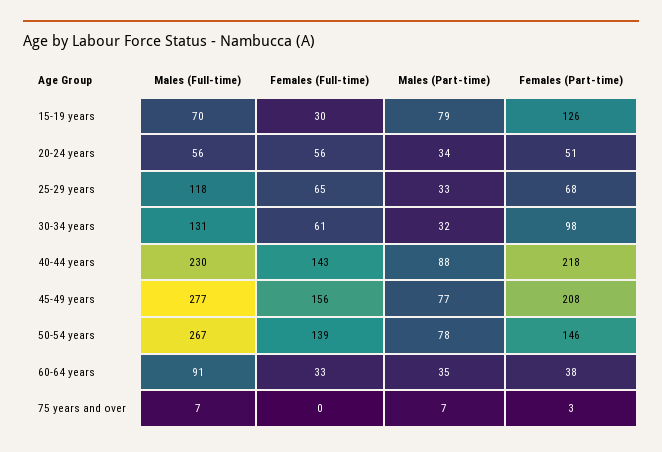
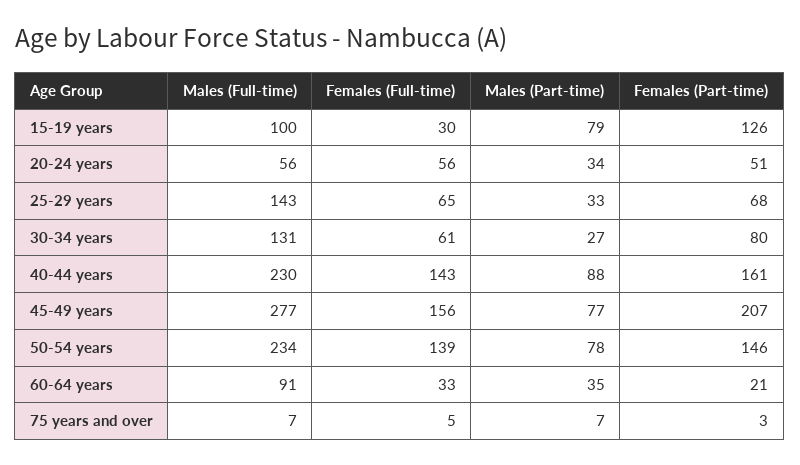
  {
    "Males (Full-time)": {
-     "15-19 years": 70,
+     "15-19 years": 100,
      "20-24 years": 56,
-     "25-29 years": 118,
+     "25-29 years": 143,
      "30-34 years": 131,
      "40-44 years": 230,
      "45-49 years": 277,
-     "50-54 years": 267,
+     "50-54 years": 234,
      "60-64 years": 91,
      "75 years and over": 7
    },
    "Females (Full-time)": {
      "15-19 years": 30,
      "20-24 years": 56,
      "25-29 years": 65,
      "30-34 years": 61,
      "40-44 years": 143,
      "45-49 years": 156,
      "50-54 years": 139,
      "60-64 years": 33,
-     "75 years and over": 0
+     "75 years and over": 5
    },
    "Males (Part-time)": {
      "15-19 years": 79,
      "20-24 years": 34,
      "25-29 years": 33,
-     "30-34 years": 32,
+     "30-34 years": 27,
      "40-44 years": 88,
      "45-49 years": 77,
      "50-54 years": 78,
      "60-64 years": 35,
      "75 years and over": 7
    },
    "Females (Part-time)": {
      "15-19 years": 126,
      "20-24 years": 51,
      "25-29 years": 68,
-     "30-34 years": 98,
+     "30-34 years": 80,
-     "40-44 years": 218,
+     "40-44 years": 161,
-     "45-49 years": 208,
+     "45-49 years": 207,
      "50-54 years": 146,
-     "60-64 years": 38,
+     "60-64 years": 21,
      "75 years and over": 3
    }
  }

